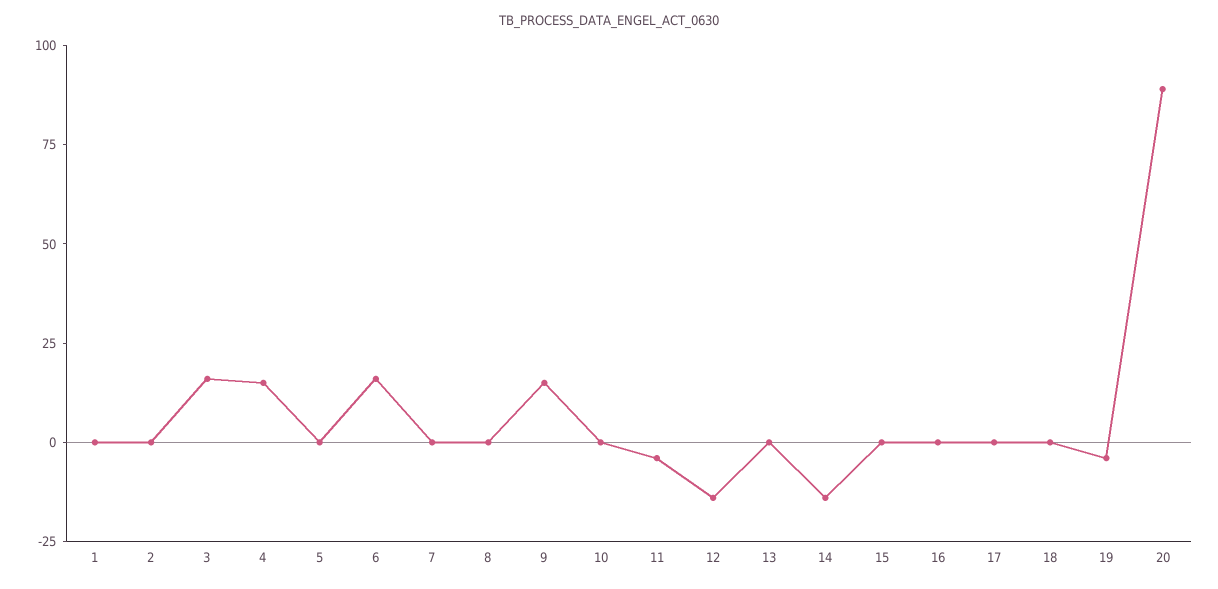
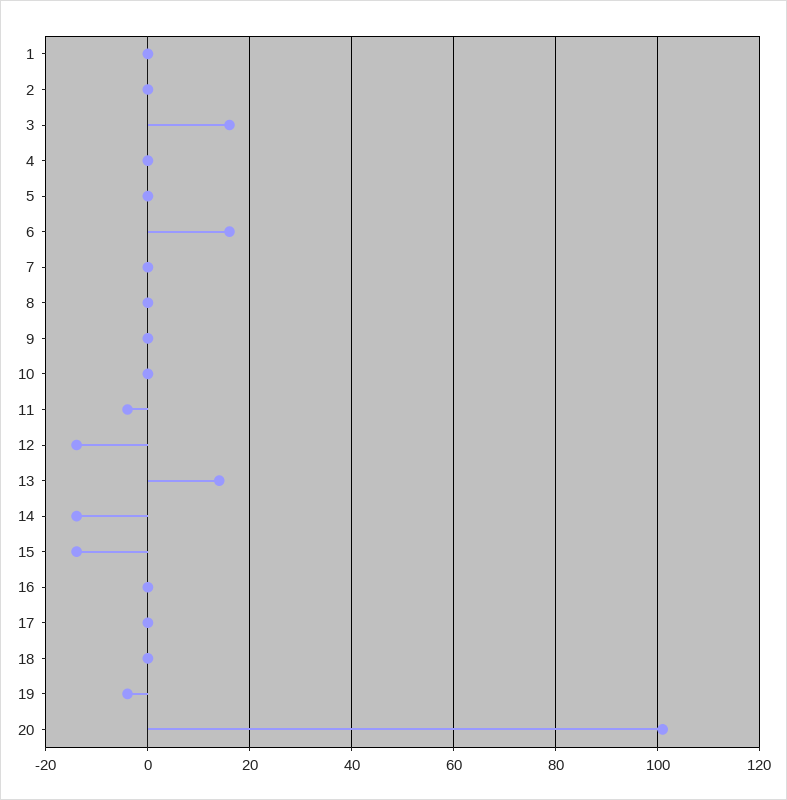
  {
    "1": 0,
    "2": 0,
    "3": 15,
-   "4": 15,
+   "4": 0,
    "5": 0,
    "6": 15,
    "7": 0,
    "8": 0,
-   "9": 15,
+   "9": 0,
    "10": 0,
    "11": -5,
    "12": -15,
-   "13": 0,
+   "13": 15,
    "14": -15,
-   "15": 0,
+   "15": -15,
    "16": 0,
    "17": 0,
    "18": 0,
    "19": -5,
-   "20": 90
+   "20": 100
  }

